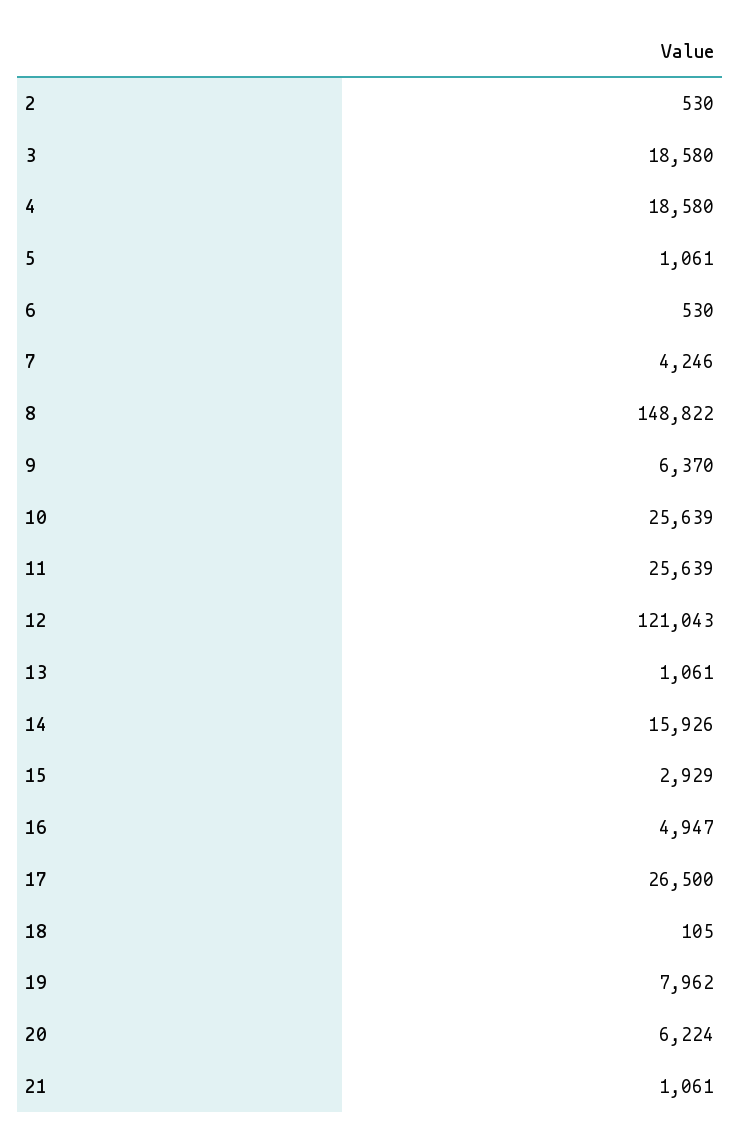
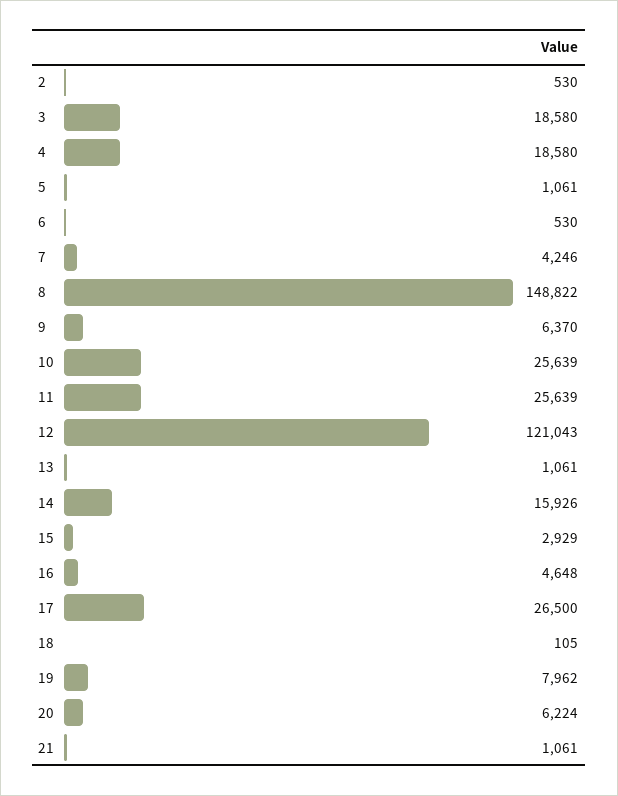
  {
    "2": 530,
    "3": 18580,
    "4": 18580,
    "5": 1061,
    "6": 530,
    "7": 4246,
    "8": 148822,
    "9": 6370,
    "10": 25639,
    "11": 25639,
    "12": 121043,
    "13": 1061,
    "14": 15926,
    "15": 2929,
-   "16": 4947,
+   "16": 4648,
    "17": 26500,
    "18": 105,
    "19": 7962,
    "20": 6224,
    "21": 1061
  }

